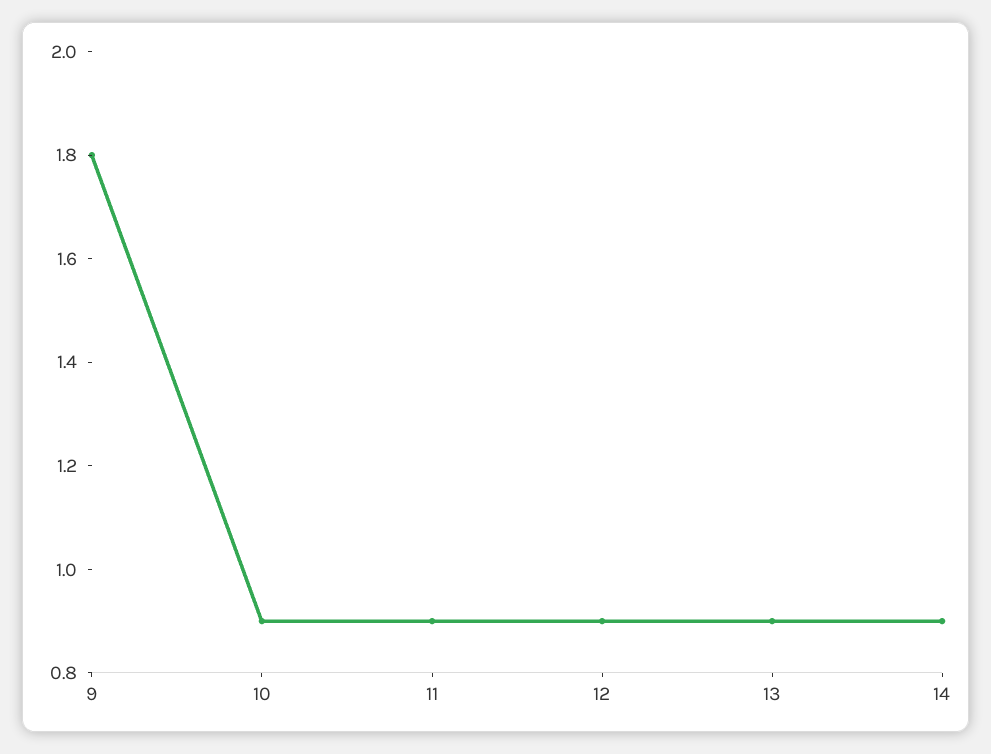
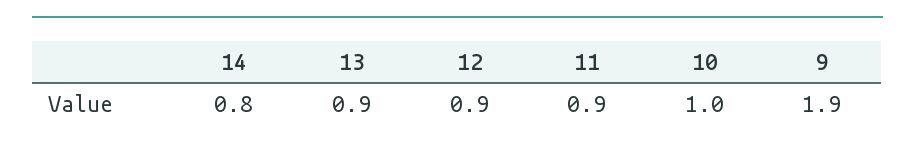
  {
-   "9": 1.8,
+   "9": 1.9,
-   "10": 0.9,
+   "10": 1,
    "11": 0.9,
    "12": 0.9,
    "13": 0.9,
-   "14": 0.9
+   "14": 0.8
  }

